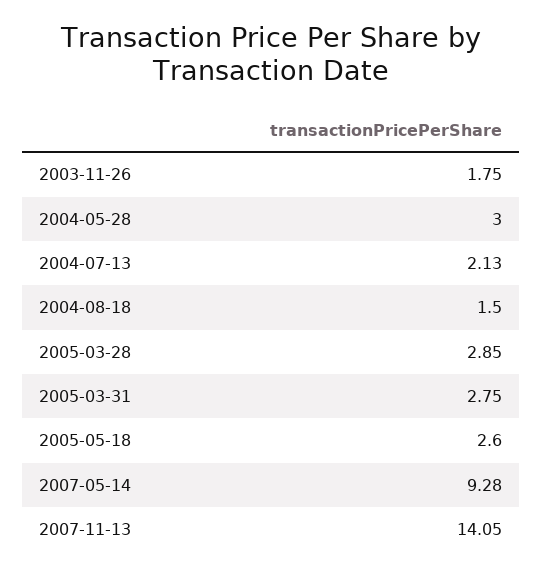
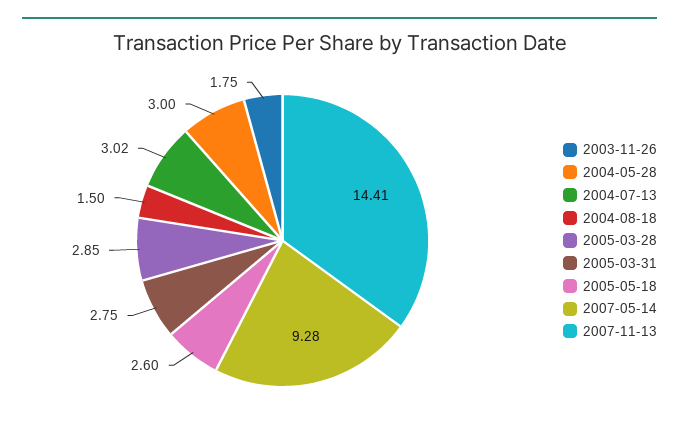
  {
    "2003-11-26": 1.75,
    "2004-05-28": 3,
-   "2004-07-13": 2.13,
+   "2004-07-13": 3.02,
    "2004-08-18": 1.5,
    "2005-03-28": 2.85,
    "2005-03-31": 2.75,
    "2005-05-18": 2.6,
    "2007-05-14": 9.28,
-   "2007-11-13": 14.05
+   "2007-11-13": 14.41
  }

